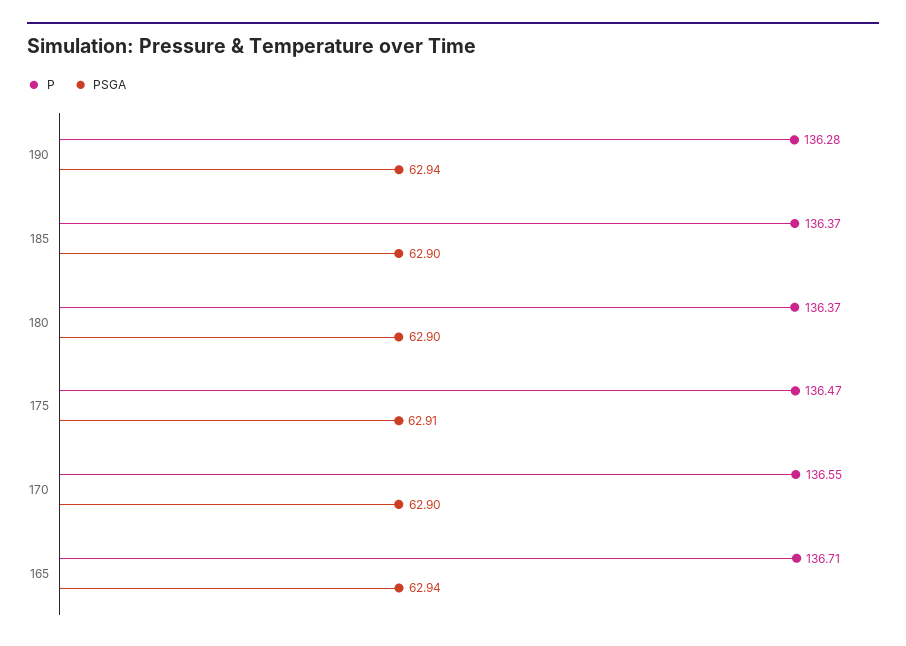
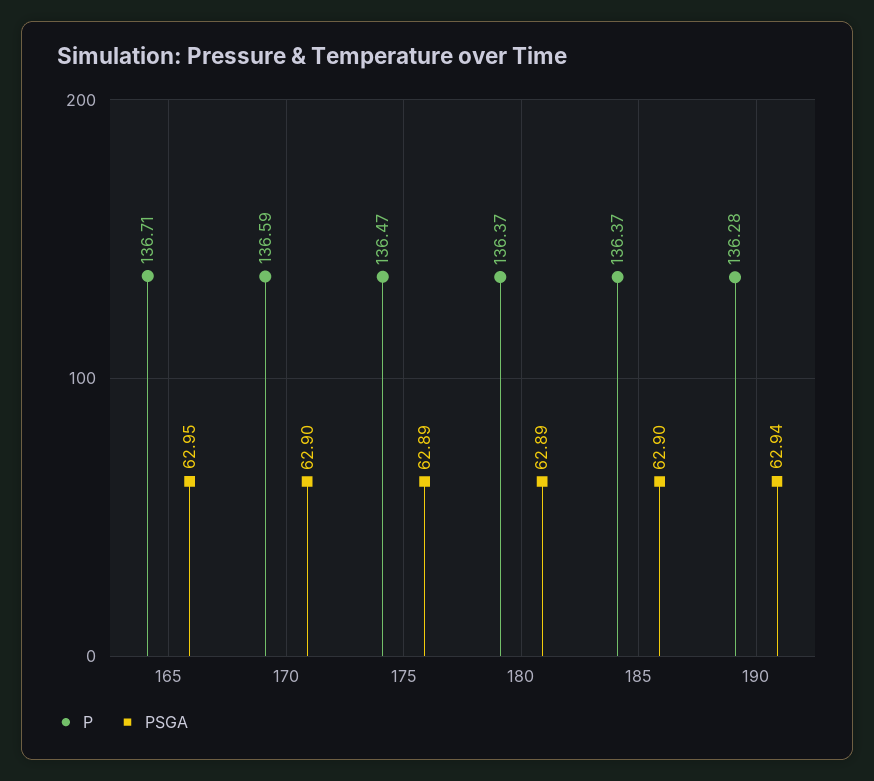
  {
    "P": {
      "190": 136.28,
      "185": 136.37,
      "180": 136.37,
      "175": 136.47,
-     "170": 136.55,
+     "170": 136.59,
      "165": 136.71
    },
    "PSGA": {
      "190": 62.94,
      "185": 62.9,
-     "180": 62.9,
+     "180": 62.89,
-     "175": 62.91,
+     "175": 62.89,
      "170": 62.9,
-     "165": 62.94
+     "165": 62.95
    }
  }

